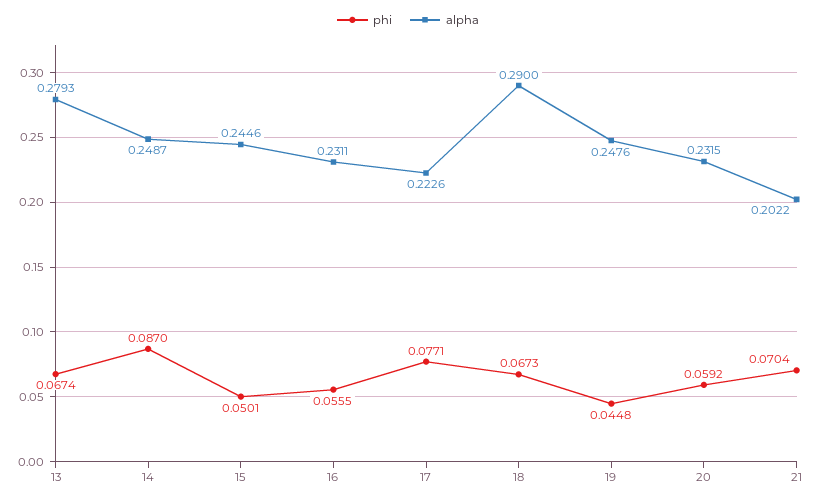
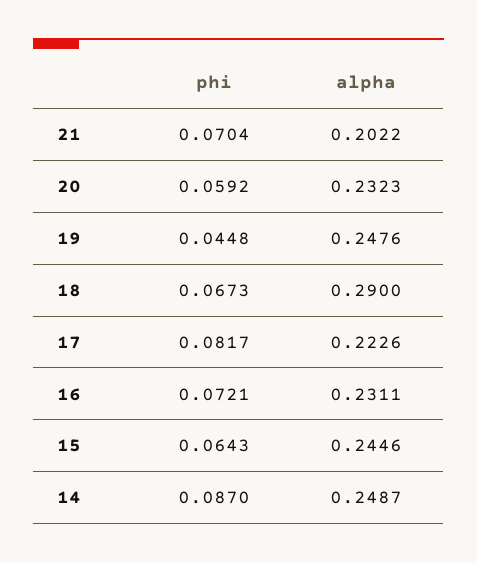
  {
    "phi": {
-     "13": 0.0674,
      "14": 0.087,
-     "15": 0.0501,
+     "15": 0.0643,
-     "16": 0.0555,
+     "16": 0.0721,
-     "17": 0.0771,
+     "17": 0.0817,
      "18": 0.0673,
      "19": 0.0448,
      "20": 0.0592,
      "21": 0.0704
    },
    "alpha": {
-     "13": 0.2793,
      "14": 0.2487,
      "15": 0.2446,
      "16": 0.2311,
      "17": 0.2226,
      "18": 0.29,
      "19": 0.2476,
-     "20": 0.2315,
+     "20": 0.2323,
      "21": 0.2022
    }
  }

